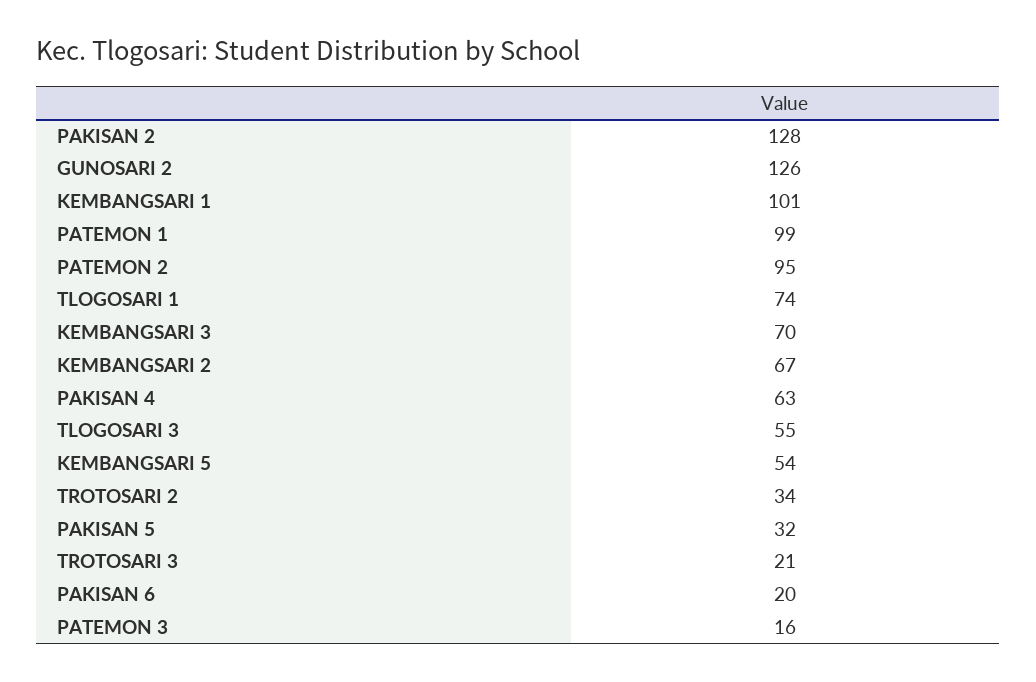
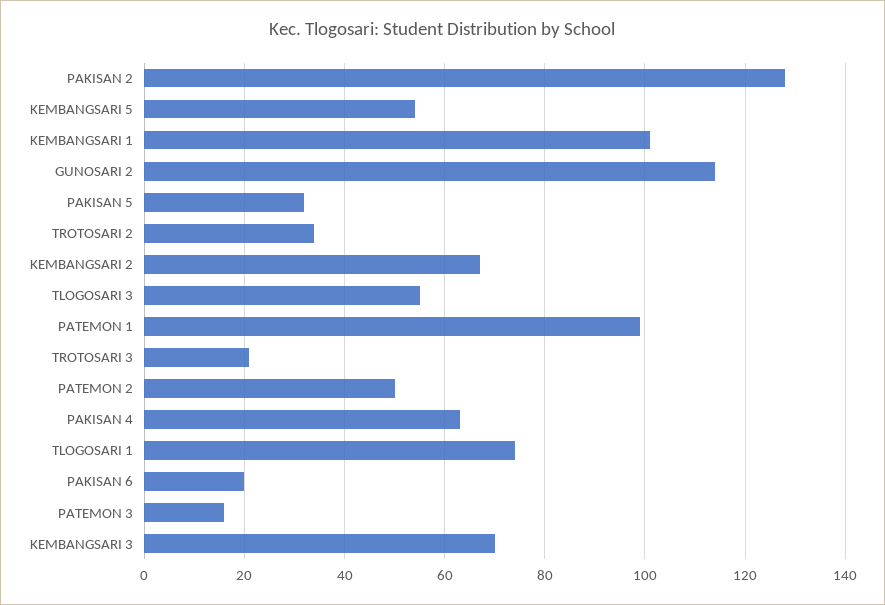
  {
    "PAKISAN 2": 128,
-   "GUNOSARI 2": 126,
+   "GUNOSARI 2": 115,
    "KEMBANGSARI 1": 101,
    "PATEMON 1": 99,
-   "PATEMON 2": 95,
+   "PATEMON 2": 50,
    "TLOGOSARI 1": 74,
    "KEMBANGSARI 3": 70,
    "KEMBANGSARI 2": 67,
    "PAKISAN 4": 63,
    "TLOGOSARI 3": 55,
    "KEMBANGSARI 5": 54,
    "TROTOSARI 2": 34,
    "PAKISAN 5": 32,
    "TROTOSARI 3": 21,
    "PAKISAN 6": 20,
    "PATEMON 3": 16
  }

